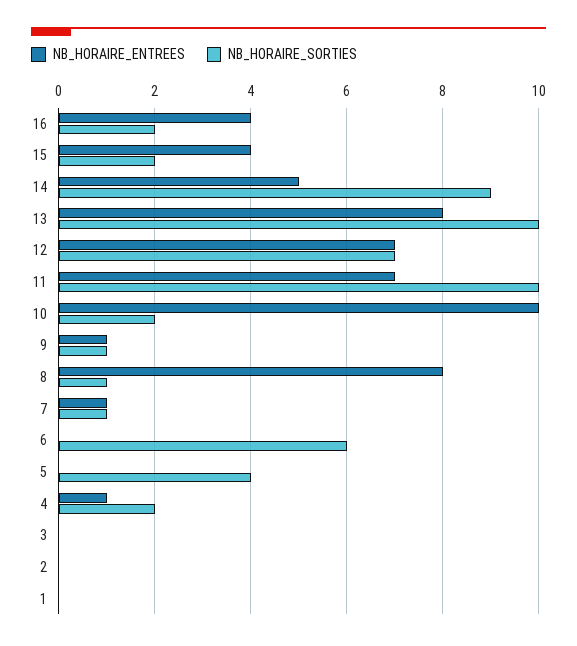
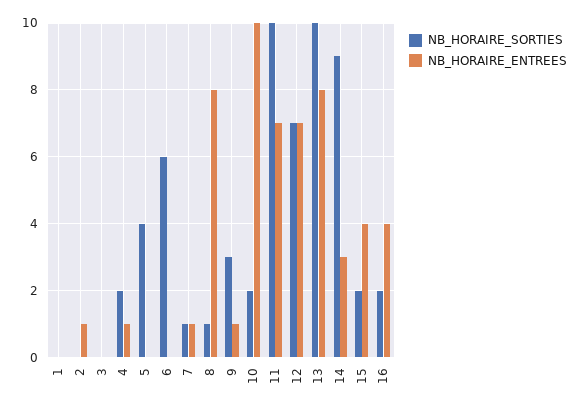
  {
    "NB_HORAIRE_ENTREES": {
      "16": 4,
      "15": 4,
-     "14": 5,
+     "14": 3,
      "13": 8,
      "12": 7,
      "11": 7,
      "10": 10,
      "9": 1,
      "8": 8,
      "7": 1,
      "6": 0,
      "5": 0,
      "4": 1,
      "3": 0,
-     "2": 0,
+     "2": 1,
      "1": 0
    },
    "NB_HORAIRE_SORTIES": {
      "16": 2,
      "15": 2,
      "14": 9,
      "13": 10,
      "12": 7,
      "11": 10,
      "10": 2,
-     "9": 1,
+     "9": 3,
      "8": 1,
      "7": 1,
      "6": 6,
      "5": 4,
      "4": 2,
      "3": 0,
      "2": 0,
      "1": 0
    }
  }

